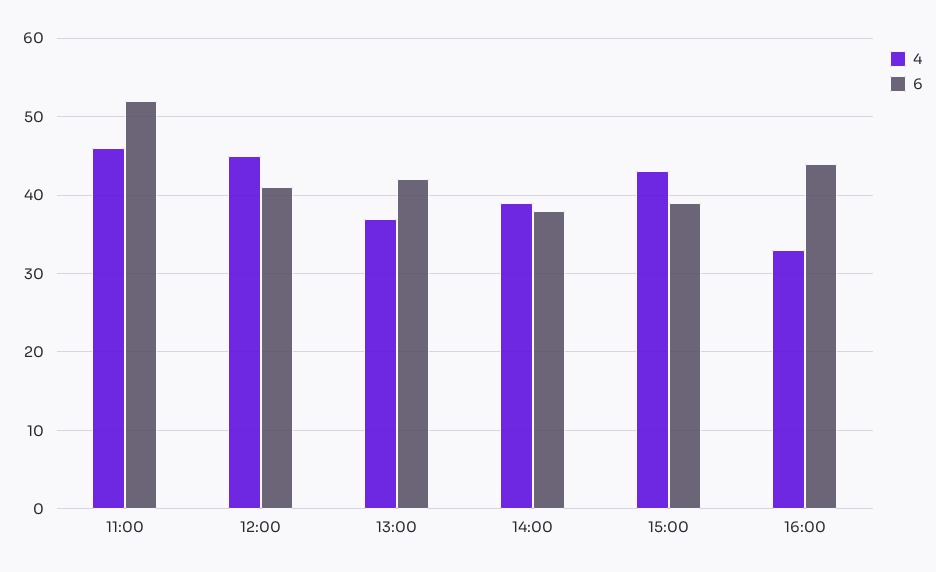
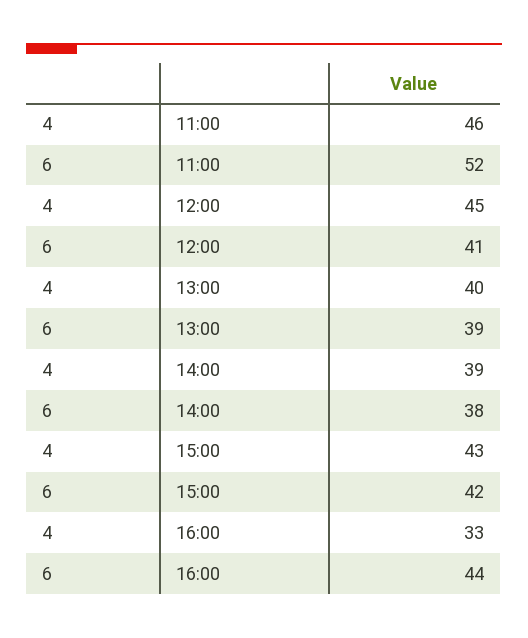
  {
    "4": {
      "11:00": 46,
      "12:00": 45,
-     "13:00": 37,
+     "13:00": 40,
      "14:00": 39,
      "15:00": 43,
      "16:00": 33
    },
    "6": {
      "11:00": 52,
      "12:00": 41,
-     "13:00": 42,
+     "13:00": 39,
      "14:00": 38,
-     "15:00": 39,
+     "15:00": 42,
      "16:00": 44
    }
  }

